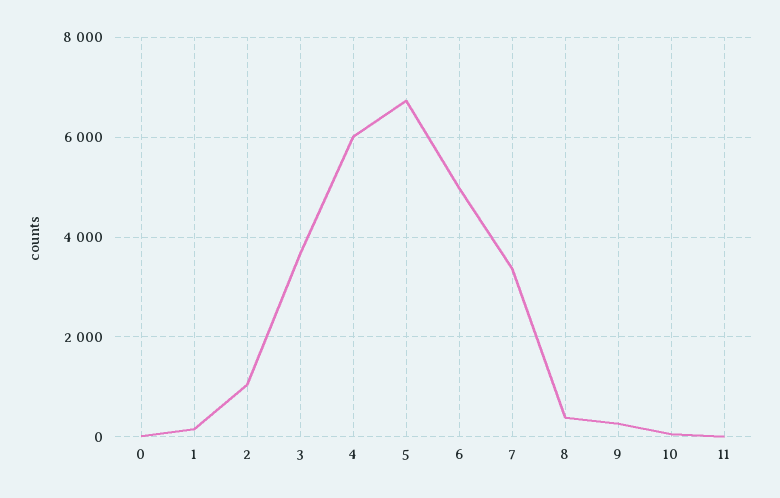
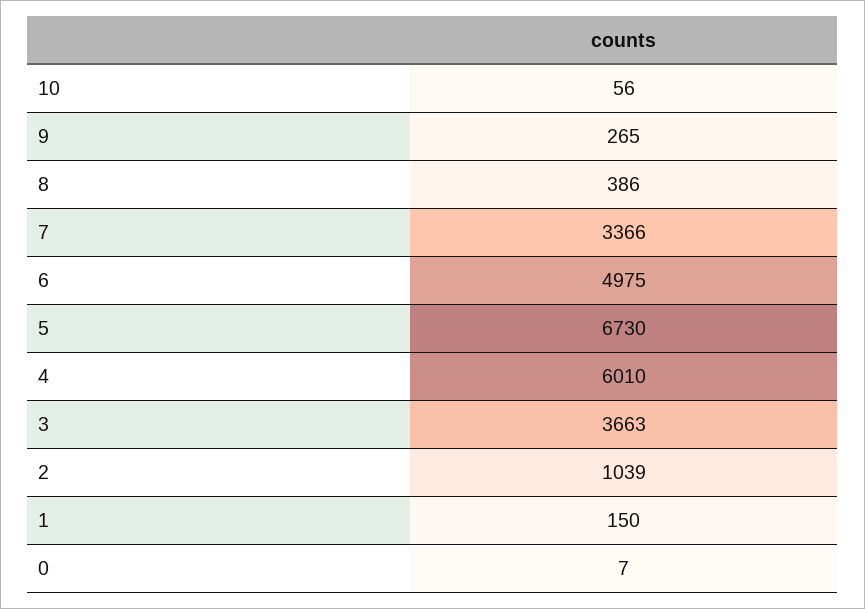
  {
    "0": 7,
    "1": 150,
    "2": 1039,
    "3": 3663,
    "4": 6010,
    "5": 6730,
    "6": 4975,
    "7": 3366,
    "8": 386,
    "9": 265,
-   "10": 56,
+   "10": 56
-   "11": 0
  }

